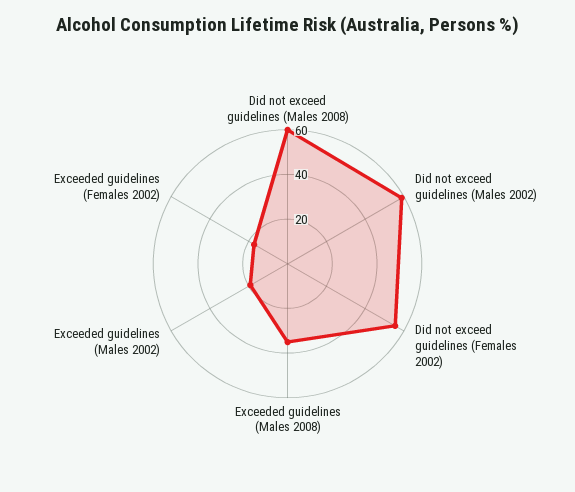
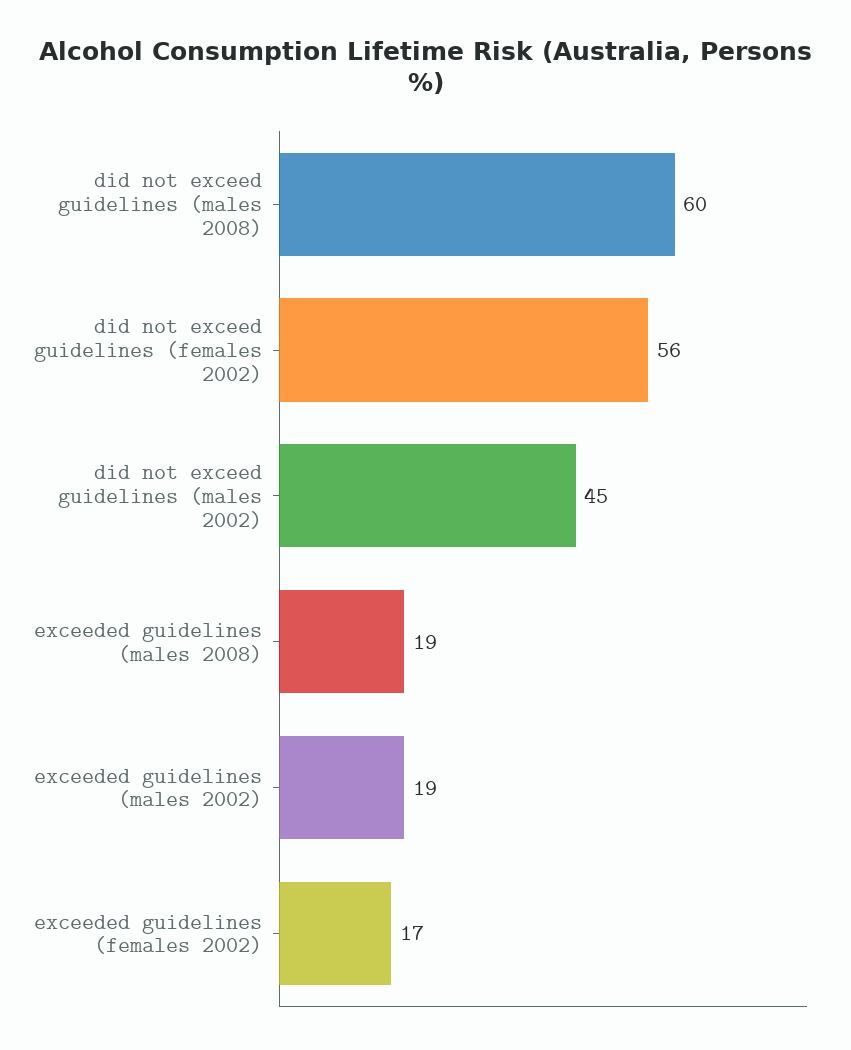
  {
    "Did not exceed guidelines (Males 2008)": 60,
-   "Did not exceed guidelines (Males 2002)": 60,
+   "Did not exceed guidelines (Males 2002)": 45,
    "Did not exceed guidelines (Females 2002)": 56,
-   "Exceeded guidelines (Males 2008)": 35,
+   "Exceeded guidelines (Males 2008)": 19,
    "Exceeded guidelines (Males 2002)": 19,
    "Exceeded guidelines (Females 2002)": 17
  }

